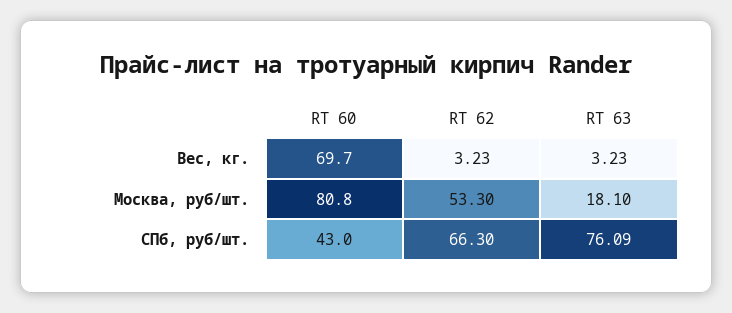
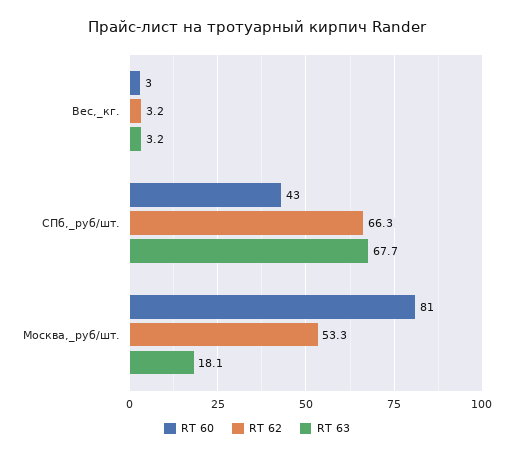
  {
    "RT 60": {
-     "Вес, кг.": 69.7,
+     "Вес, кг.": 3,
      "Москва, руб/шт.": 80.8,
      "СПб, руб/шт.": 43
    },
    "RT 62": {
      "Вес, кг.": 3.23,
      "Москва, руб/шт.": 53.3,
      "СПб, руб/шт.": 66.3
    },
    "RT 63": {
      "Вес, кг.": 3.23,
      "Москва, руб/шт.": 18.1,
-     "СПб, руб/шт.": 76.09
+     "СПб, руб/шт.": 67.7
    }
  }

